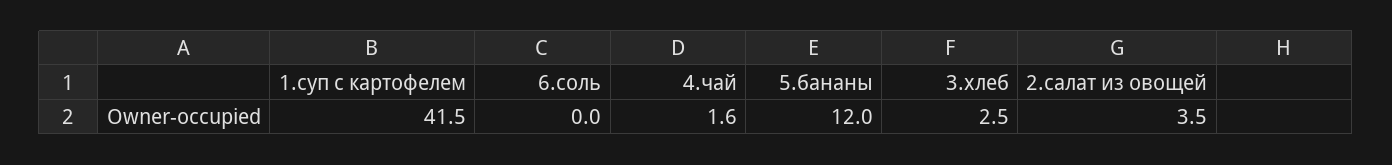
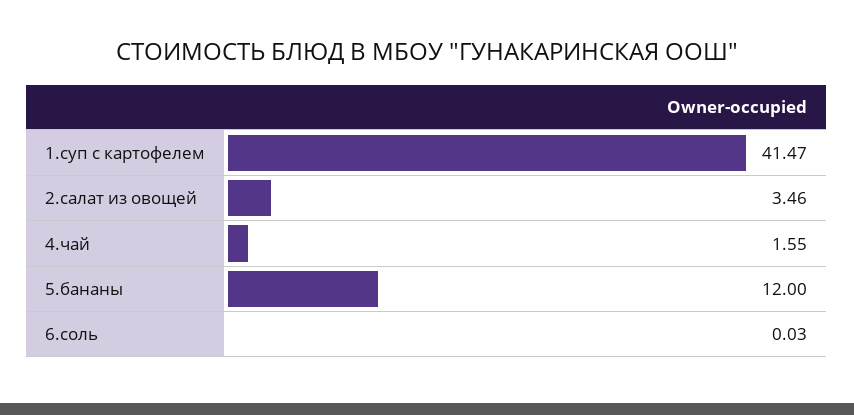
  {
    "1.суп с картофелем": 41.47,
    "6.соль": 0.03,
    "4.чай": 1.55,
    "5.бананы": 12,
-   "3.хлеб": 2.5,
    "2.салат из овощей": 3.46
  }

